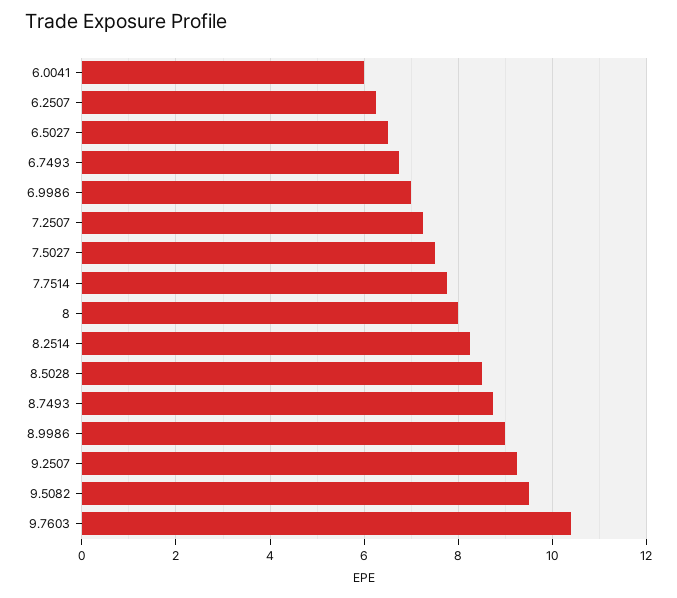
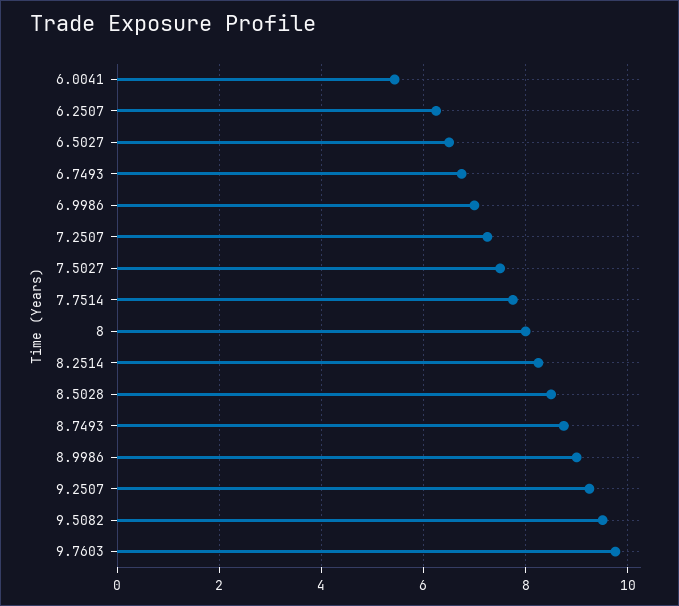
  {
-   "6.0041": 6,
+   "6.0041": 5.4,
    "6.2507": 6.2,
    "6.5027": 6.6,
    "6.7493": 6.8,
    "6.9986": 7,
    "7.2507": 7.2,
    "7.5027": 7.6,
    "7.7514": 7.8,
    "8": 8,
    "8.2514": 8.2,
    "8.5028": 8.6,
    "8.7493": 8.8,
    "8.9986": 9,
    "9.2507": 9.2,
    "9.5082": 9.6,
-   "9.7603": 10.4
+   "9.7603": 9.8
  }

